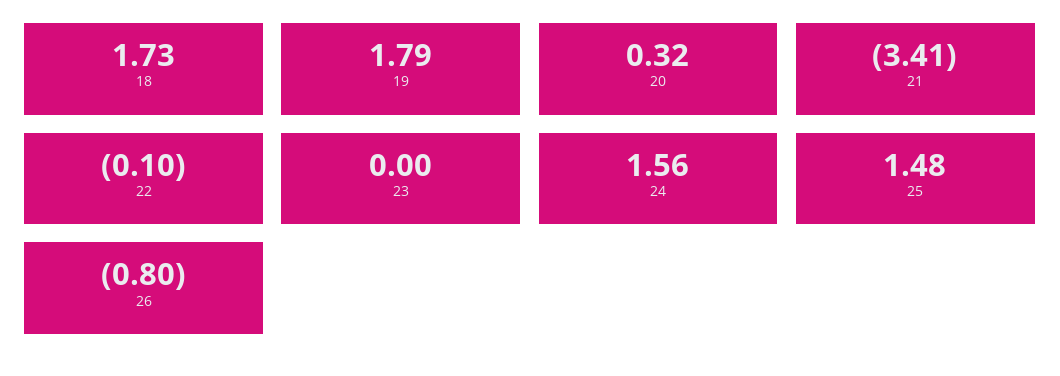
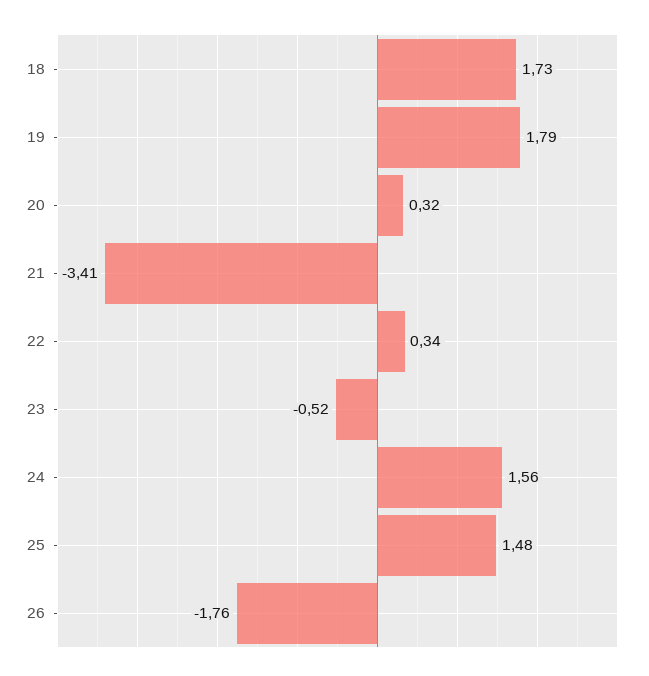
  {
    "18": 1.73,
    "19": 1.79,
    "20": 0.32,
    "21": -3.41,
-   "22": -0.1,
+   "22": 0.34,
-   "23": 0,
+   "23": -0.52,
    "24": 1.56,
    "25": 1.48,
-   "26": -0.8
+   "26": -1.76
  }

